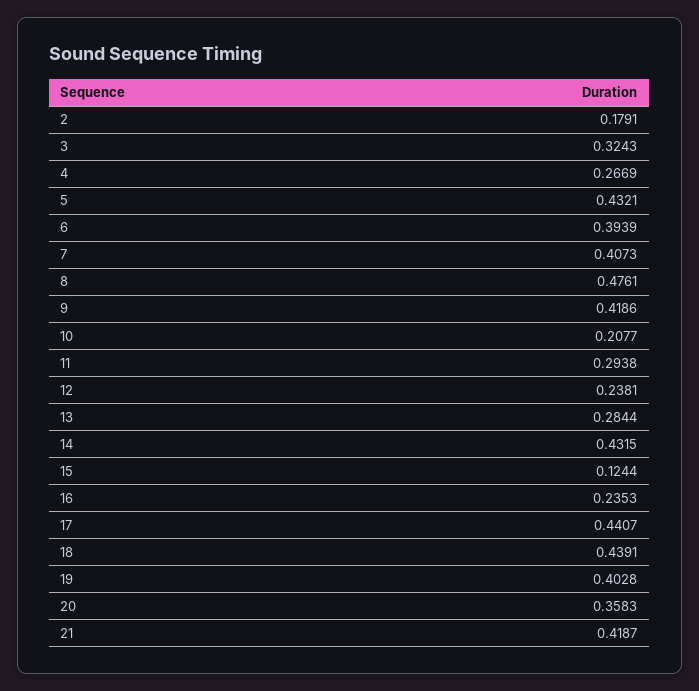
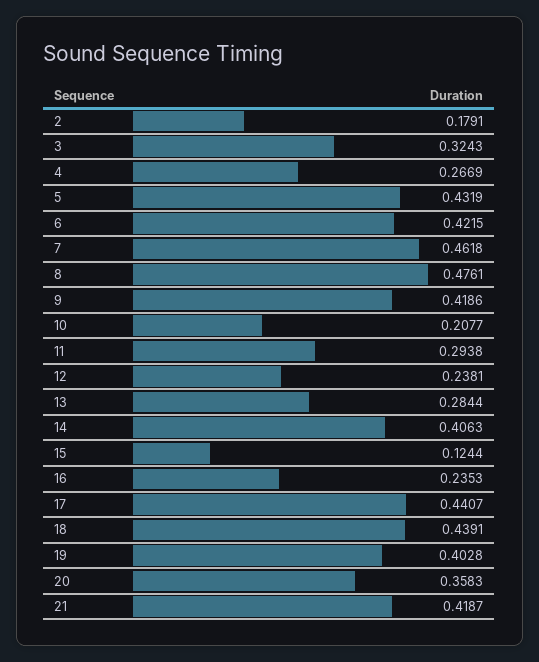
  {
    "2": 0.1791,
    "3": 0.3243,
    "4": 0.2669,
-   "5": 0.4321,
+   "5": 0.4319,
-   "6": 0.3939,
+   "6": 0.4215,
-   "7": 0.4073,
+   "7": 0.4618,
    "8": 0.4761,
    "9": 0.4186,
    "10": 0.2077,
    "11": 0.2938,
    "12": 0.2381,
    "13": 0.2844,
-   "14": 0.4315,
+   "14": 0.4063,
    "15": 0.1244,
    "16": 0.2353,
    "17": 0.4407,
    "18": 0.4391,
    "19": 0.4028,
    "20": 0.3583,
    "21": 0.4187
  }

